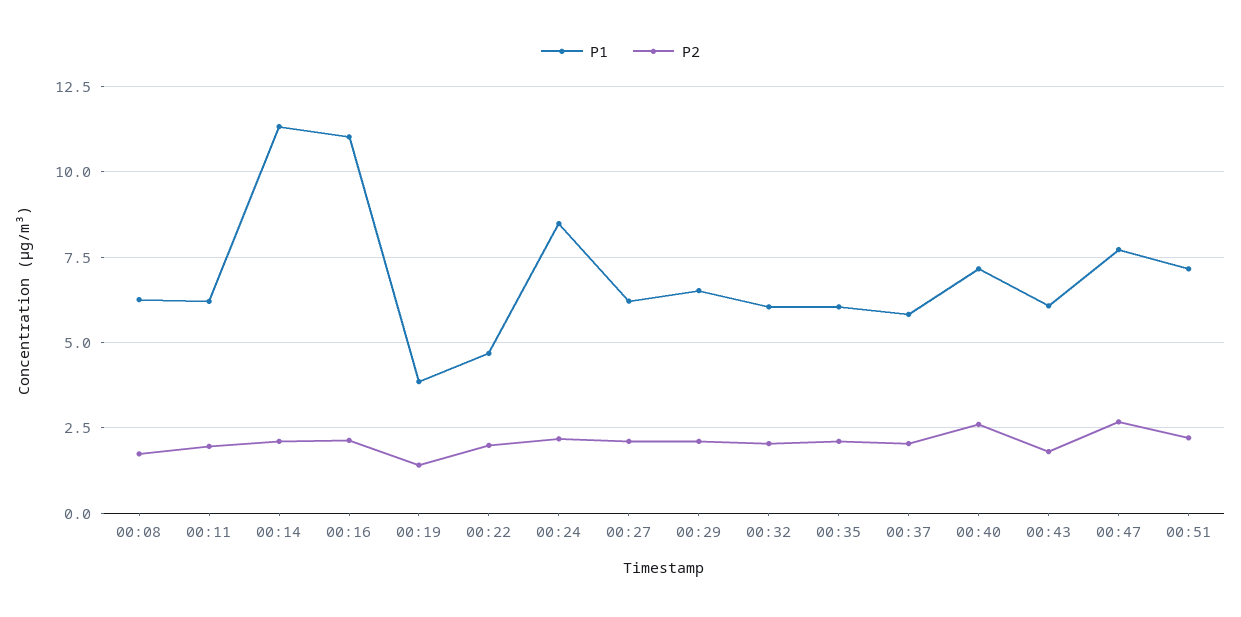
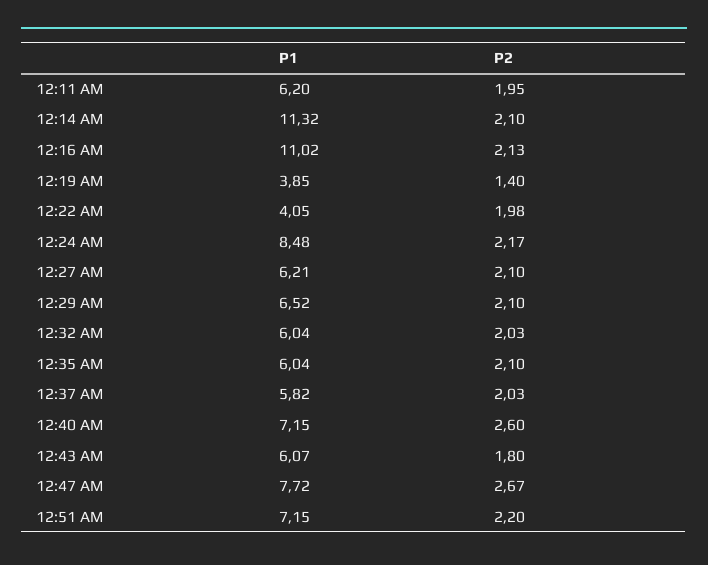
  {
    "P1": {
-     "00:08": 6.25,
      "00:11": 6.2,
      "00:14": 11.32,
      "00:16": 11.02,
      "00:19": 3.85,
-     "00:22": 4.75,
+     "00:22": 4.05,
      "00:24": 8.48,
      "00:27": 6.21,
      "00:29": 6.52,
      "00:32": 6.04,
      "00:35": 6.04,
      "00:37": 5.82,
      "00:40": 7.15,
      "00:43": 6.07,
      "00:47": 7.72,
      "00:51": 7.15
    },
    "P2": {
-     "00:08": 1.75,
      "00:11": 1.95,
      "00:14": 2.1,
      "00:16": 2.13,
      "00:19": 1.4,
      "00:22": 1.98,
      "00:24": 2.17,
      "00:27": 2.1,
      "00:29": 2.1,
      "00:32": 2.03,
      "00:35": 2.1,
      "00:37": 2.03,
      "00:40": 2.6,
      "00:43": 1.8,
      "00:47": 2.67,
      "00:51": 2.2
    }
  }

